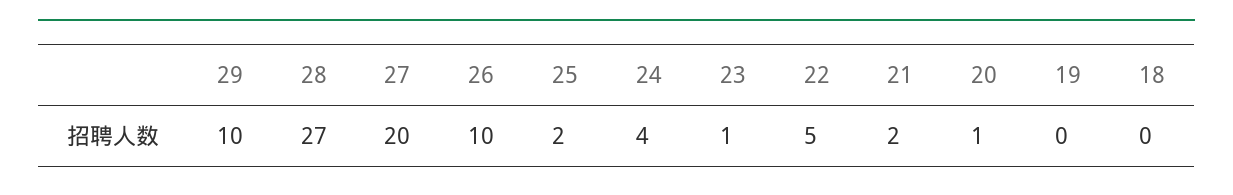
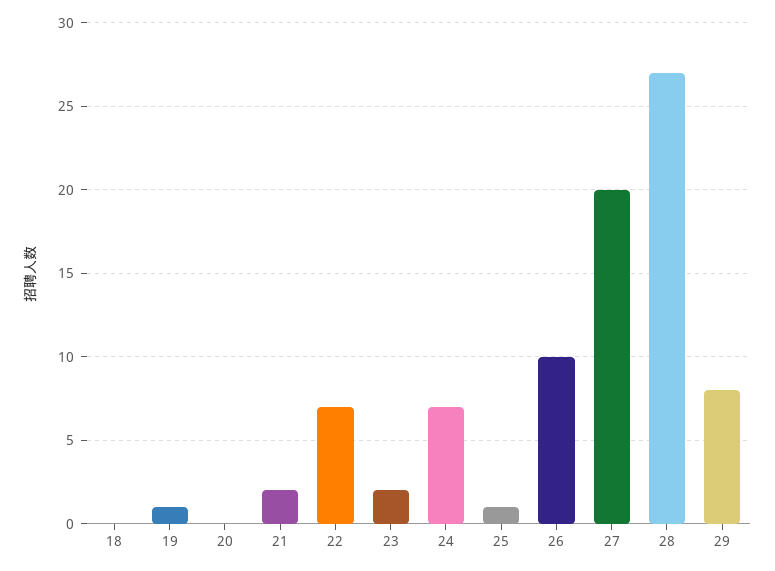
  {
-   "29": 10,
+   "29": 8,
    "28": 27,
    "27": 20,
    "26": 10,
-   "25": 2,
+   "25": 1,
-   "24": 4,
+   "24": 7,
-   "23": 1,
+   "23": 2,
-   "22": 5,
+   "22": 7,
    "21": 2,
-   "20": 1,
+   "20": 0,
-   "19": 0,
+   "19": 1,
    "18": 0
  }

